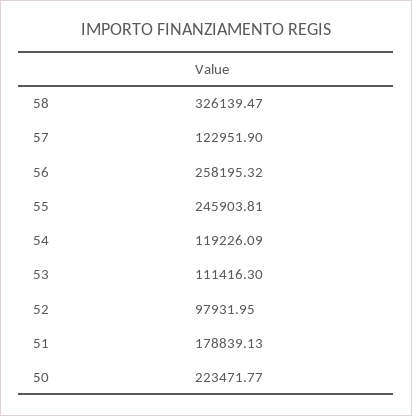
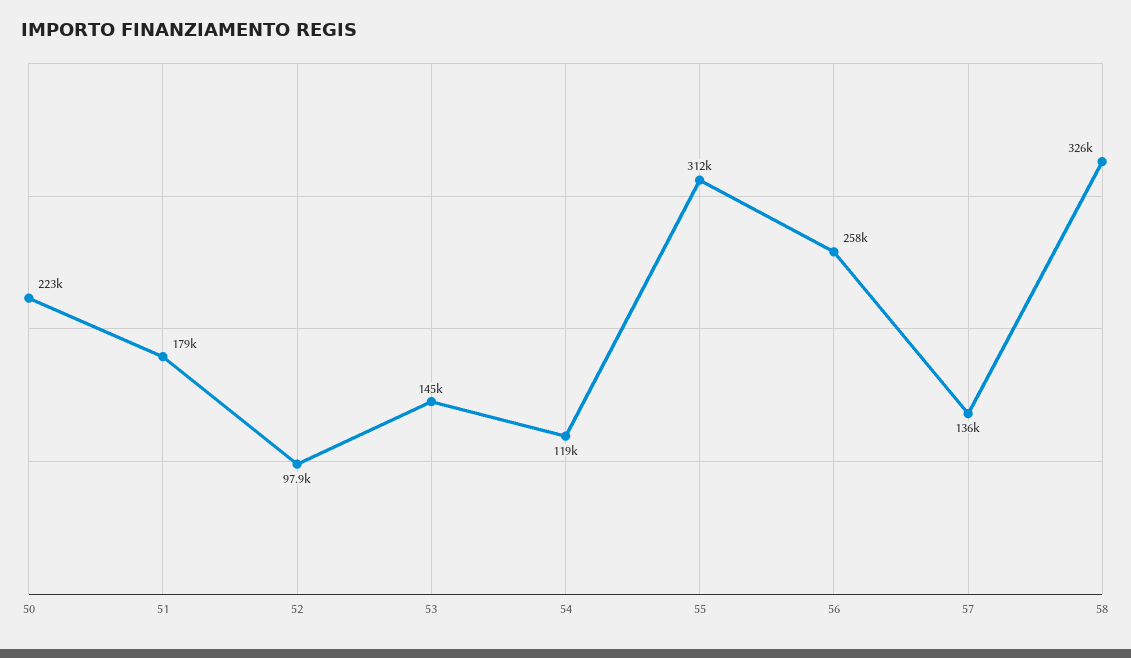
  {
    "58": 326139.47,
-   "57": 122951.9,
+   "57": 136000,
    "56": 258195.32,
-   "55": 245903.81,
+   "55": 312000,
    "54": 119226.09,
-   "53": 111416.3,
+   "53": 145000,
    "52": 97931.95,
    "51": 178839.13,
    "50": 223471.77
  }

